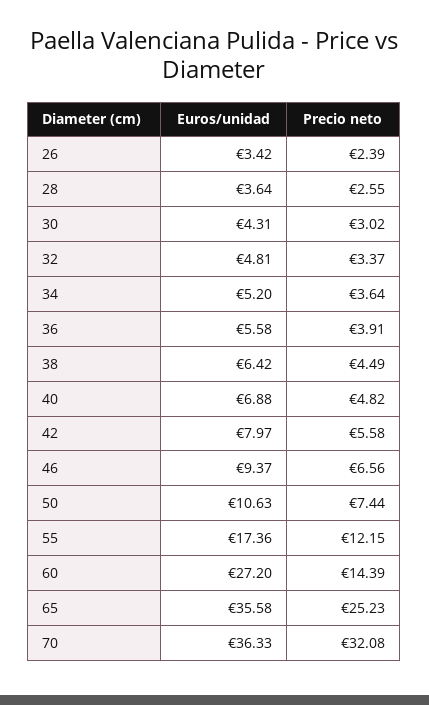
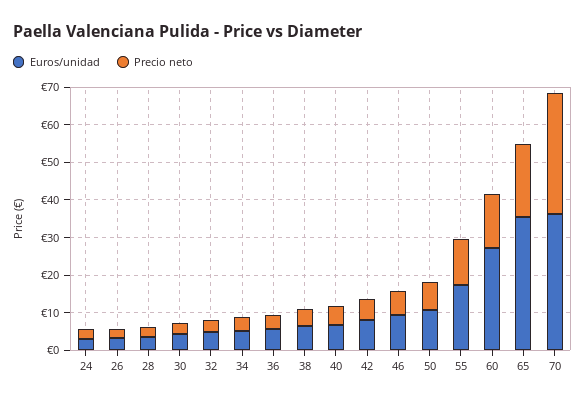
  {
    "Euros/unidad": {
      "26": 3.42,
      "28": 3.64,
      "30": 4.31,
      "32": 4.81,
      "34": 5.2,
      "36": 5.58,
      "38": 6.42,
      "40": 6.88,
      "42": 7.97,
      "46": 9.37,
      "50": 10.63,
      "55": 17.36,
      "60": 27.2,
      "65": 35.58,
-     "70": 36.33
+     "70": 36.33,
+     "24": 2.5
    },
    "Precio neto": {
      "26": 2.39,
      "28": 2.55,
      "30": 3.02,
      "32": 3.37,
      "34": 3.64,
      "36": 3.91,
      "38": 4.49,
      "40": 4.82,
      "42": 5.58,
      "46": 6.56,
      "50": 7.44,
      "55": 12.15,
      "60": 14.39,
-     "65": 25.23,
+     "65": 20,
-     "70": 32.08
+     "70": 32.08,
+     "24": 2.5
    }
  }

